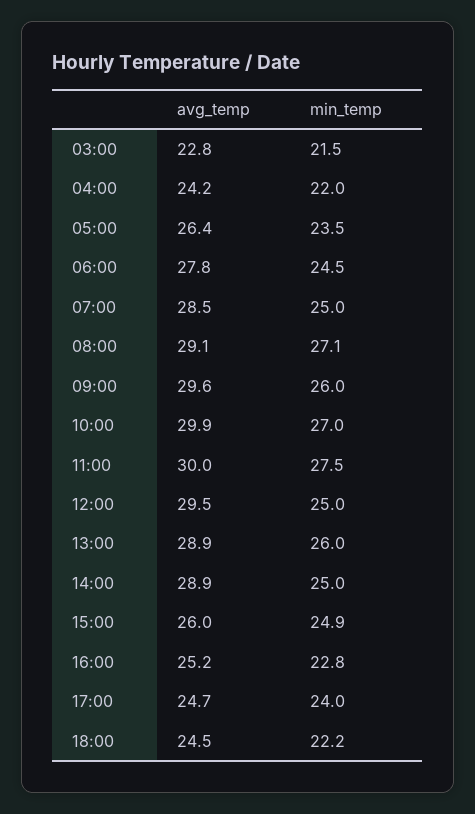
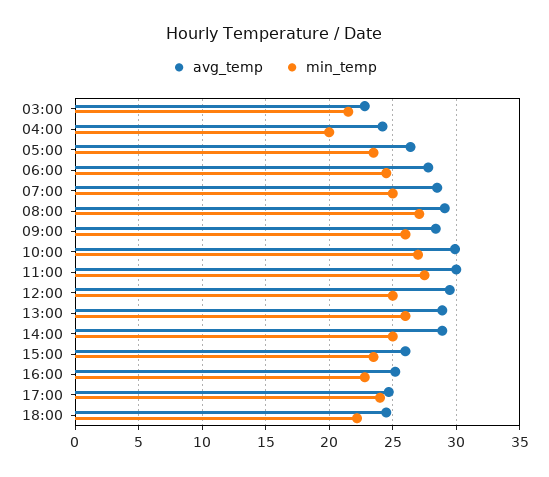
  {
    "avg_temp": {
      "03:00": 22.8,
      "04:00": 24.2,
      "05:00": 26.4,
      "06:00": 27.8,
      "07:00": 28.5,
      "08:00": 29.1,
-     "09:00": 29.6,
+     "09:00": 28.5,
      "10:00": 29.9,
      "11:00": 30,
      "12:00": 29.5,
      "13:00": 28.9,
      "14:00": 28.9,
      "15:00": 26,
      "16:00": 25.2,
      "17:00": 24.7,
      "18:00": 24.5
    },
    "min_temp": {
      "03:00": 21.5,
-     "04:00": 22,
+     "04:00": 20,
      "05:00": 23.5,
      "06:00": 24.5,
      "07:00": 25,
      "08:00": 27.1,
      "09:00": 26,
      "10:00": 27,
      "11:00": 27.5,
      "12:00": 25,
      "13:00": 26,
      "14:00": 25,
-     "15:00": 24.9,
+     "15:00": 23.5,
      "16:00": 22.8,
      "17:00": 24,
      "18:00": 22.2
    }
  }

